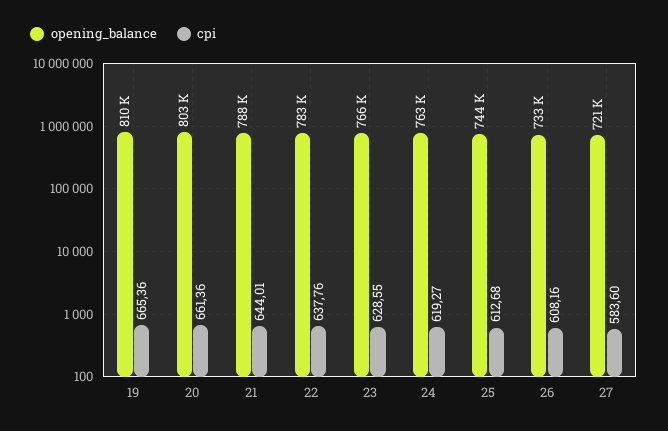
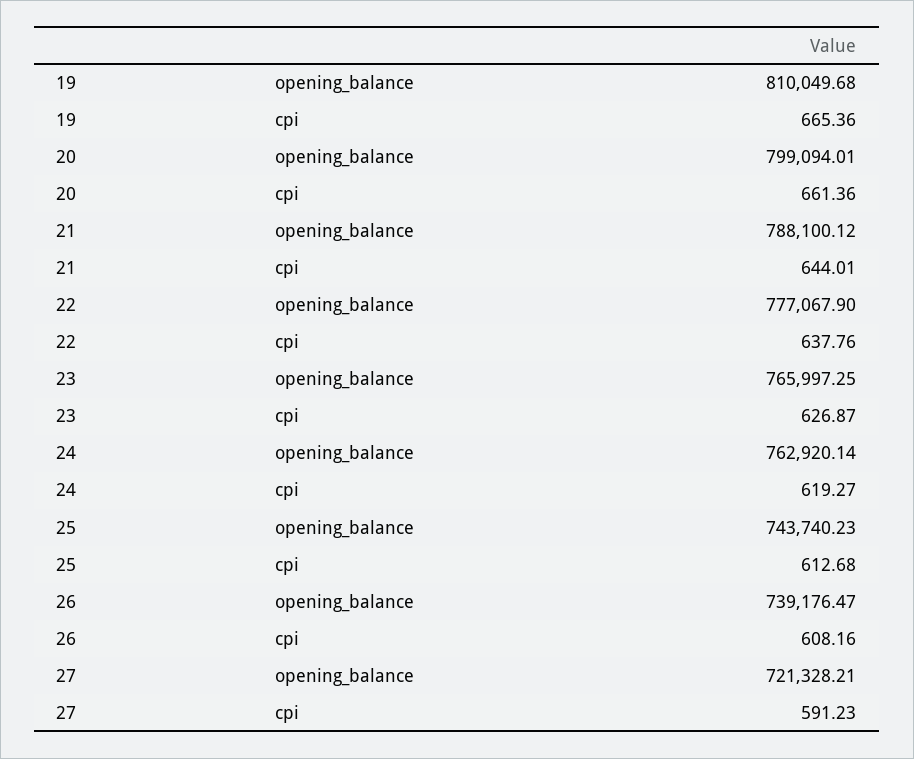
  {
    "opening_balance": {
      "19": 810049.68,
-     "20": 803000,
+     "20": 799094.01,
      "21": 788100.12,
-     "22": 783000,
+     "22": 777067.9,
      "23": 765997.25,
      "24": 762920.14,
      "25": 743740.23,
-     "26": 733000,
+     "26": 739176.47,
      "27": 721328.21
    },
    "cpi": {
      "19": 665.36,
      "20": 661.36,
      "21": 644.01,
      "22": 637.76,
-     "23": 628.55,
+     "23": 626.87,
      "24": 619.27,
      "25": 612.68,
      "26": 608.16,
-     "27": 583.6
+     "27": 591.23
    }
  }

